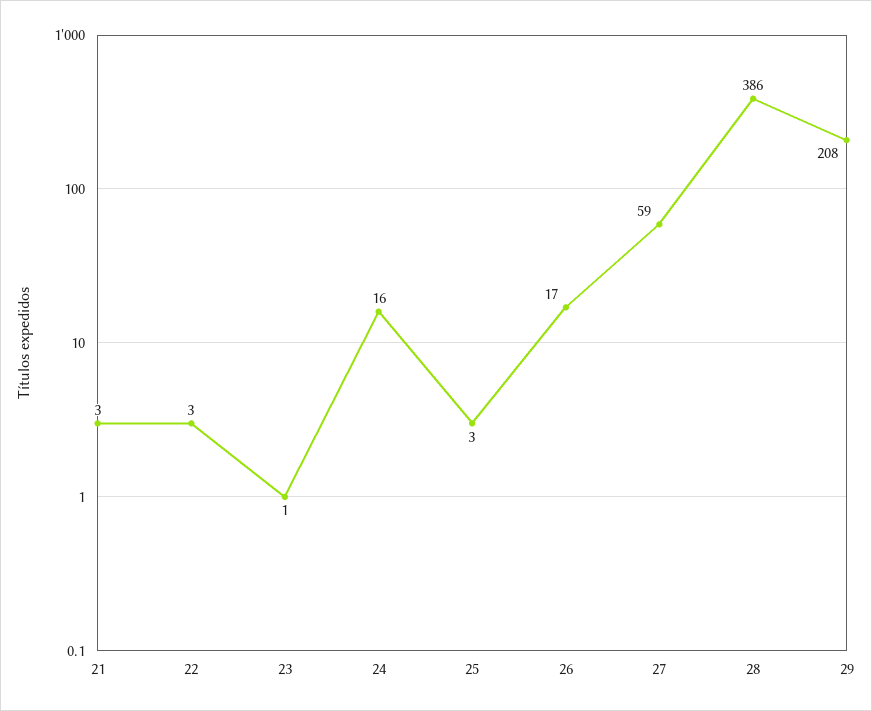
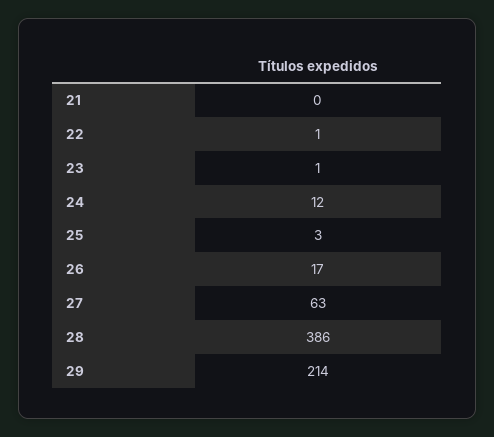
  {
-   "21": 3,
+   "21": 0,
-   "22": 3,
+   "22": 1,
    "23": 1,
-   "24": 16,
+   "24": 12,
    "25": 3,
    "26": 17,
-   "27": 59,
+   "27": 63,
    "28": 386,
-   "29": 208
+   "29": 214
  }

